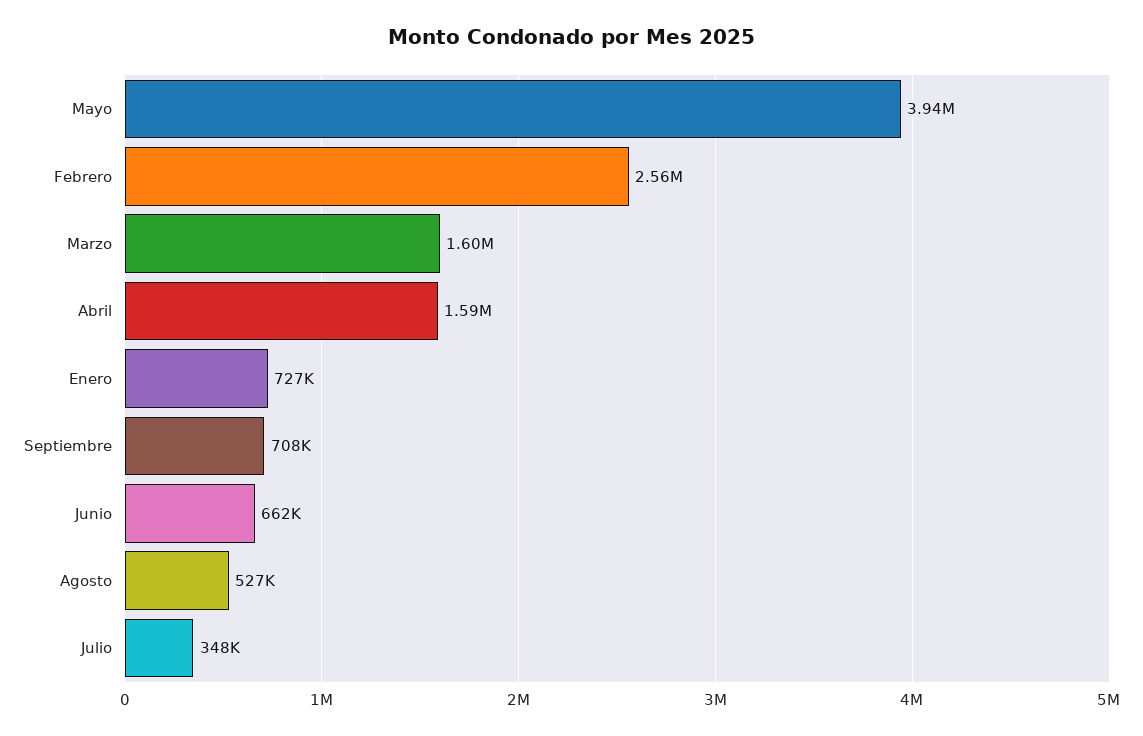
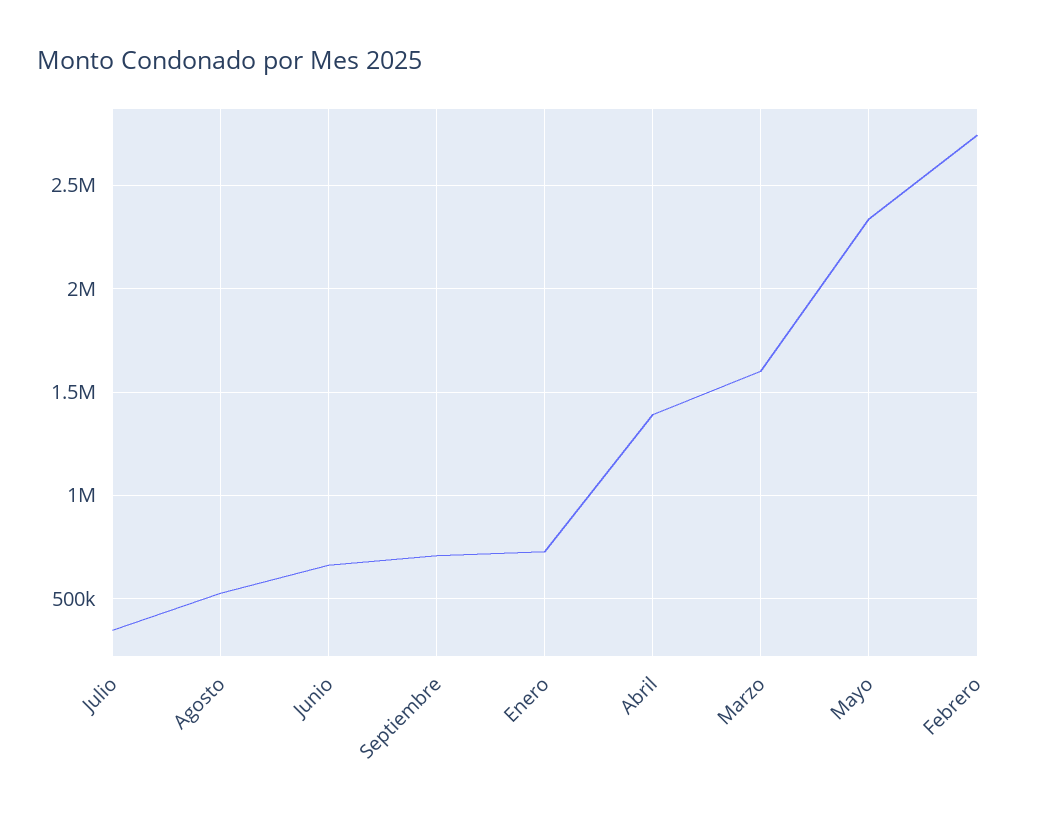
  {
-   "Mayo": 3940000,
+   "Mayo": 2350000,
-   "Febrero": 2560000,
+   "Febrero": 2750000,
    "Marzo": 1600000,
-   "Abril": 1590000,
+   "Abril": 1400000,
    "Enero": 727000,
    "Septiembre": 708000,
    "Junio": 662000,
    "Agosto": 527000,
    "Julio": 348000
  }

